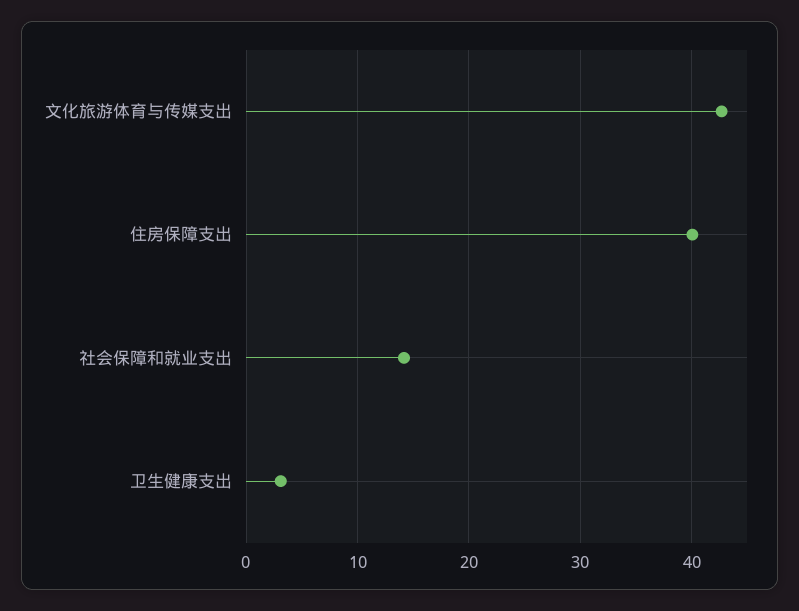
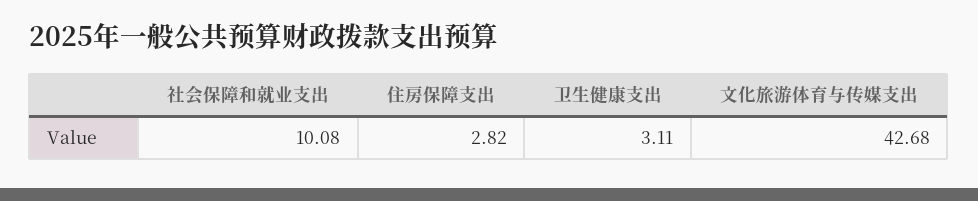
  {
    "文化旅游体育与传媒支出": 42.68,
-   "住房保障支出": 40,
+   "住房保障支出": 2.82,
-   "社会保障和就业支出": 14,
+   "社会保障和就业支出": 10.08,
    "卫生健康支出": 3.11
  }

